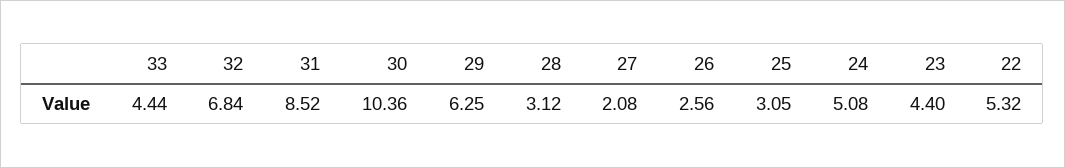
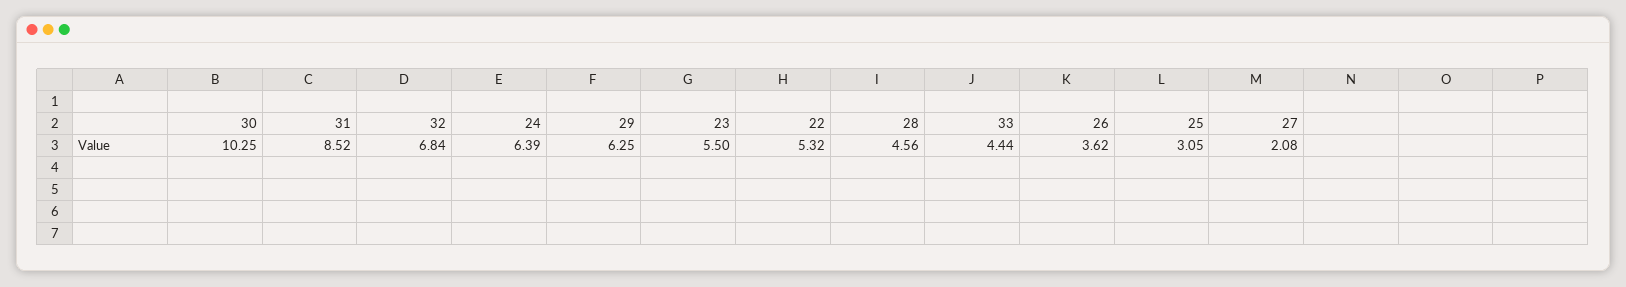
  {
    "33": 4.44,
    "32": 6.84,
    "31": 8.52,
-   "30": 10.36,
+   "30": 10.25,
    "29": 6.25,
-   "28": 3.12,
+   "28": 4.56,
    "27": 2.08,
-   "26": 2.56,
+   "26": 3.62,
    "25": 3.05,
-   "24": 5.08,
+   "24": 6.39,
-   "23": 4.4,
+   "23": 5.5,
    "22": 5.32
  }

